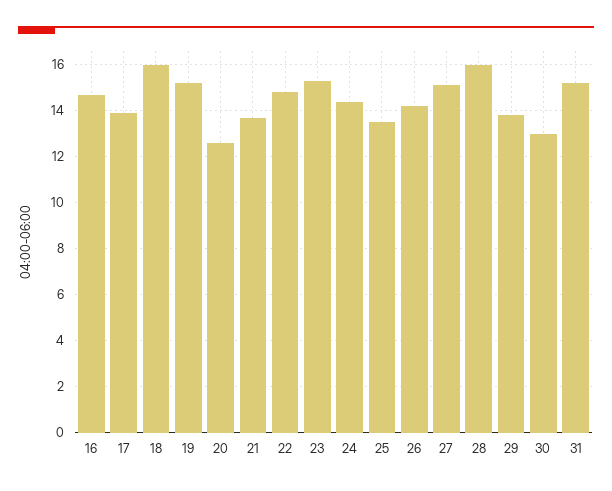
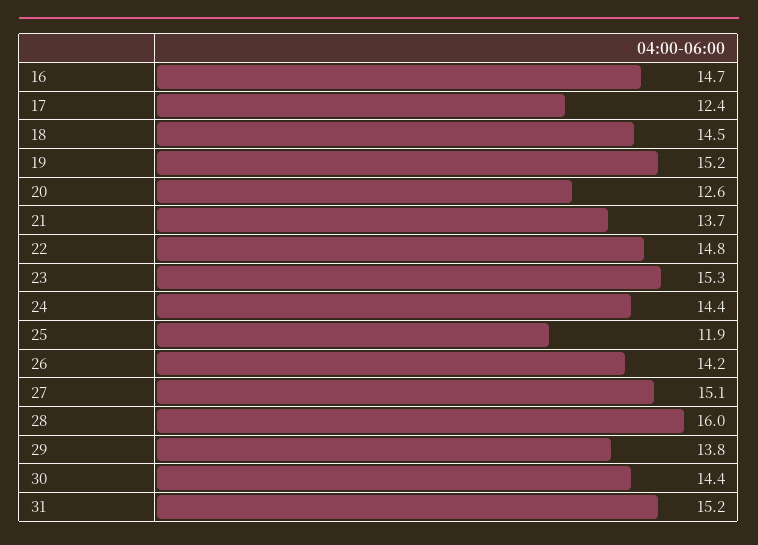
  {
    "16": 14.7,
-   "17": 14,
+   "17": 12.4,
-   "18": 16,
+   "18": 14.5,
    "19": 15.2,
    "20": 12.6,
    "21": 13.7,
    "22": 14.8,
    "23": 15.3,
    "24": 14.4,
-   "25": 13.5,
+   "25": 11.9,
    "26": 14.2,
    "27": 15.1,
    "28": 16,
    "29": 13.8,
-   "30": 13,
+   "30": 14.4,
    "31": 15.2
  }

